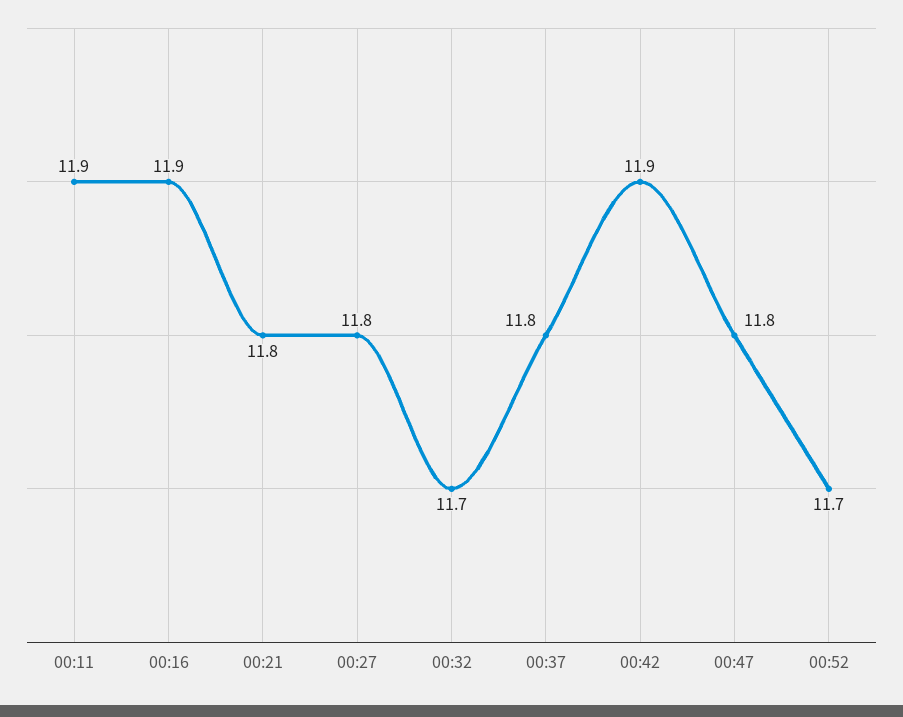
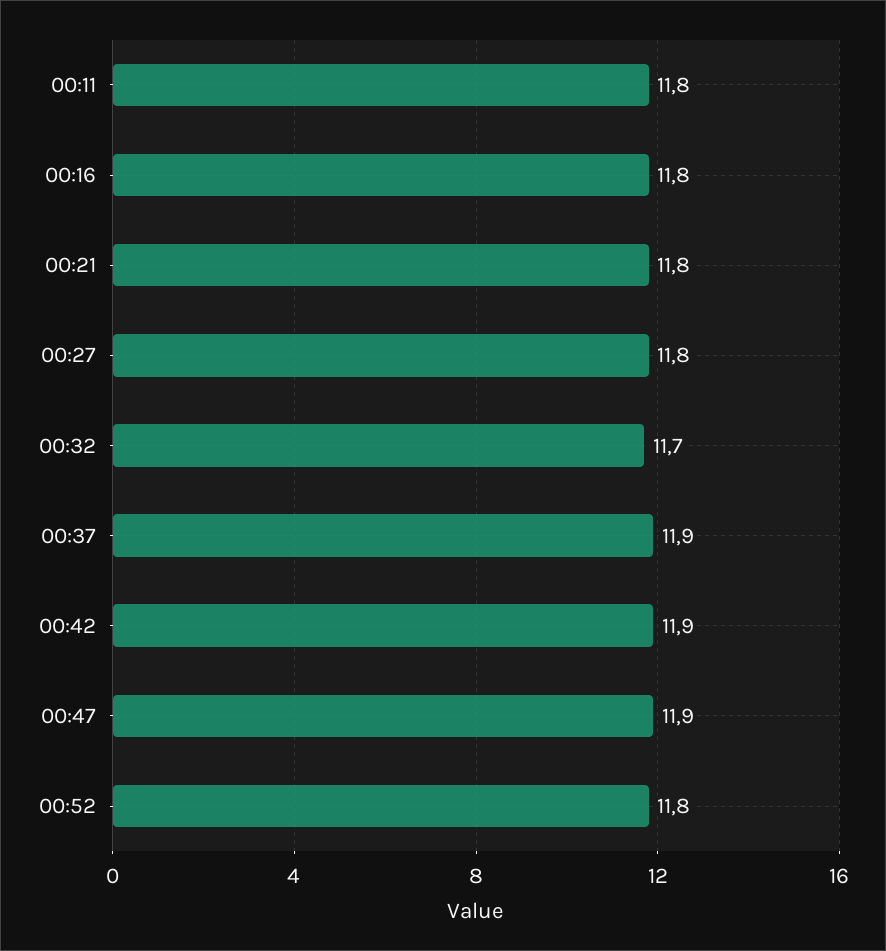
  {
-   "00:11": 11.9,
+   "00:11": 11.8,
-   "00:16": 11.9,
+   "00:16": 11.8,
    "00:21": 11.8,
    "00:27": 11.8,
    "00:32": 11.7,
-   "00:37": 11.8,
+   "00:37": 11.9,
    "00:42": 11.9,
-   "00:47": 11.8,
+   "00:47": 11.9,
-   "00:52": 11.7
+   "00:52": 11.8
  }

